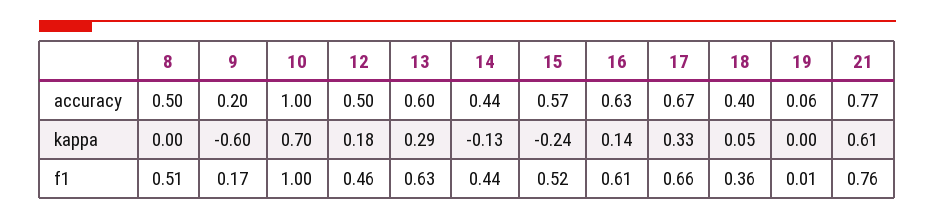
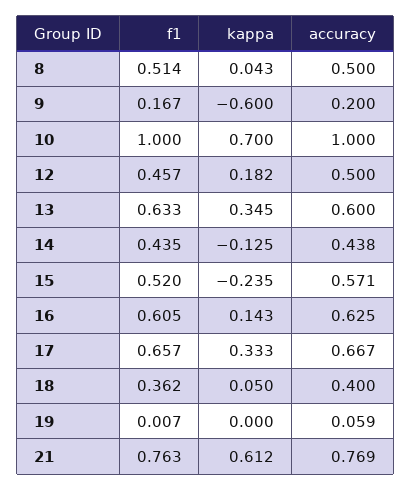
  {
    "8": {
      "accuracy": 0.5,
-     "kappa": 0,
+     "kappa": 0.043,
      "f1": 0.514
    },
    "9": {
      "accuracy": 0.2,
      "kappa": -0.6,
      "f1": 0.167
    },
    "10": {
      "accuracy": 1,
      "kappa": 0.7,
      "f1": 1
    },
    "12": {
      "accuracy": 0.5,
      "kappa": 0.182,
      "f1": 0.457
    },
    "13": {
      "accuracy": 0.6,
-     "kappa": 0.29,
+     "kappa": 0.345,
      "f1": 0.633
    },
    "14": {
      "accuracy": 0.438,
      "kappa": -0.125,
      "f1": 0.435
    },
    "15": {
      "accuracy": 0.571,
      "kappa": -0.235,
      "f1": 0.52
    },
    "16": {
      "accuracy": 0.625,
      "kappa": 0.143,
      "f1": 0.605
    },
    "17": {
      "accuracy": 0.667,
      "kappa": 0.333,
      "f1": 0.657
    },
    "18": {
      "accuracy": 0.4,
      "kappa": 0.05,
      "f1": 0.362
    },
    "19": {
      "accuracy": 0.059,
      "kappa": 0,
      "f1": 0.007
    },
    "21": {
      "accuracy": 0.769,
      "kappa": 0.612,
      "f1": 0.763
    }
  }

